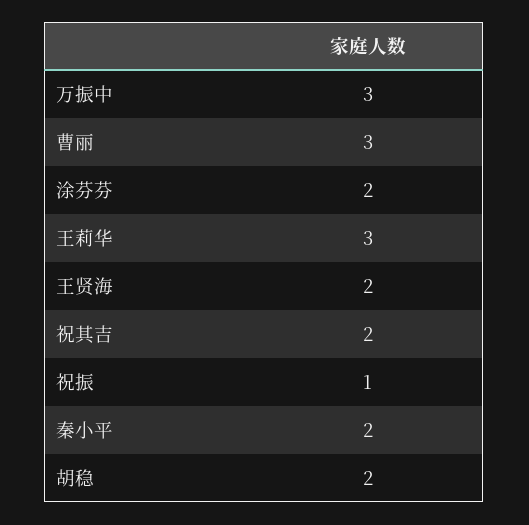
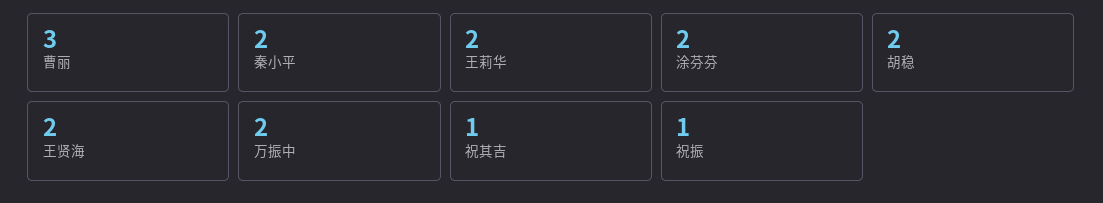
  {
-   "万振中": 3,
+   "万振中": 2,
    "曹丽": 3,
    "涂芬芬": 2,
-   "王莉华": 3,
+   "王莉华": 2,
    "王贤海": 2,
-   "祝其吉": 2,
+   "祝其吉": 1,
    "祝振": 1,
    "秦小平": 2,
    "胡稳": 2
  }

